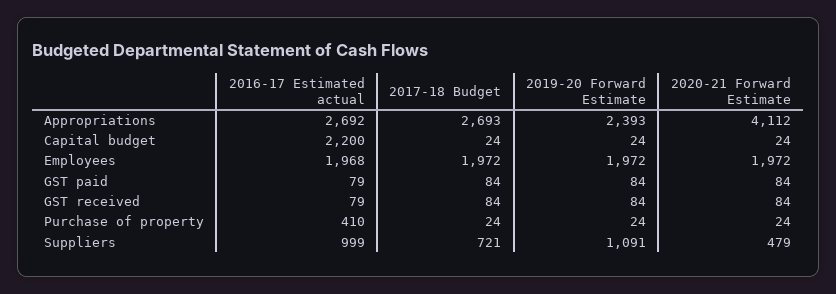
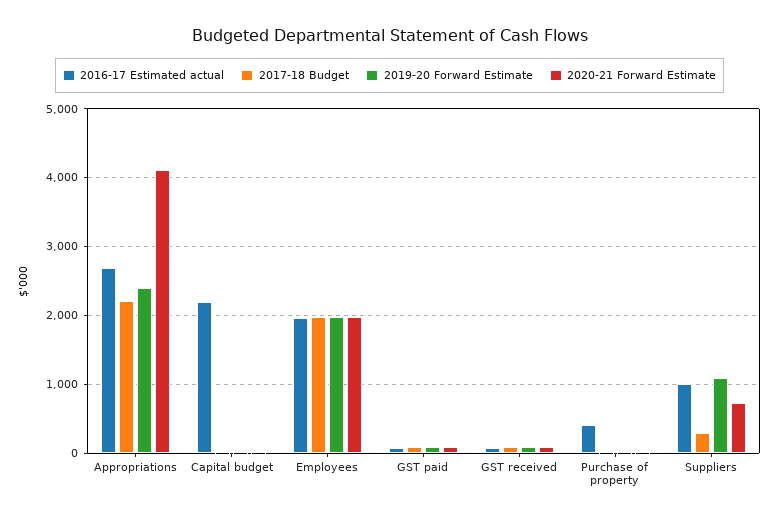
  {
    "2016-17 Estimated actual": {
      "Appropriations": 2692,
      "Capital budget": 2200,
      "Employees": 1968,
      "GST paid": 79,
      "GST received": 79,
      "Purchase of property": 410,
      "Suppliers": 999
    },
    "2017-18 Budget": {
-     "Appropriations": 2693,
+     "Appropriations": 2200,
      "Capital budget": 24,
      "Employees": 1972,
      "GST paid": 84,
      "GST received": 84,
      "Purchase of property": 24,
-     "Suppliers": 721
+     "Suppliers": 300
    },
    "2019-20 Forward Estimate": {
      "Appropriations": 2393,
      "Capital budget": 24,
      "Employees": 1972,
      "GST paid": 84,
      "GST received": 84,
      "Purchase of property": 24,
      "Suppliers": 1091
    },
    "2020-21 Forward Estimate": {
      "Appropriations": 4112,
      "Capital budget": 24,
      "Employees": 1972,
      "GST paid": 84,
      "GST received": 84,
      "Purchase of property": 24,
-     "Suppliers": 479
+     "Suppliers": 700
    }
  }

